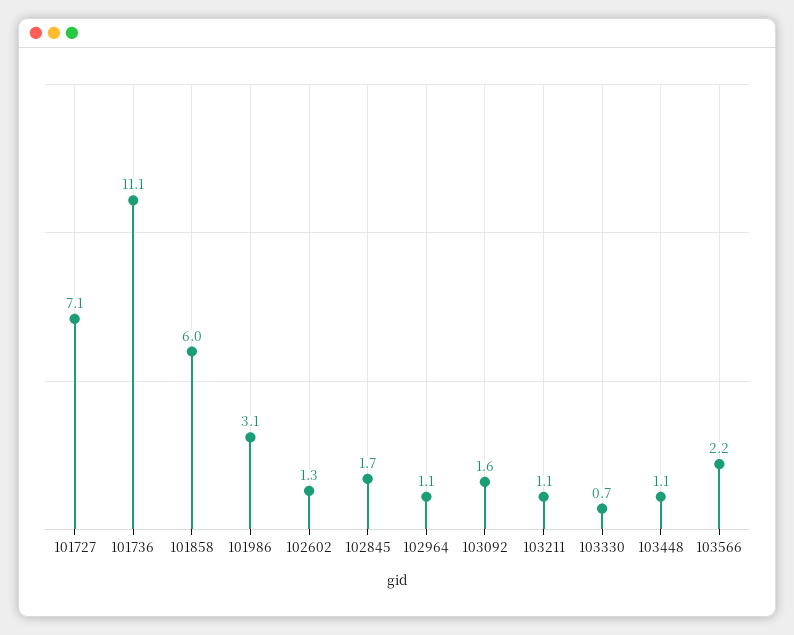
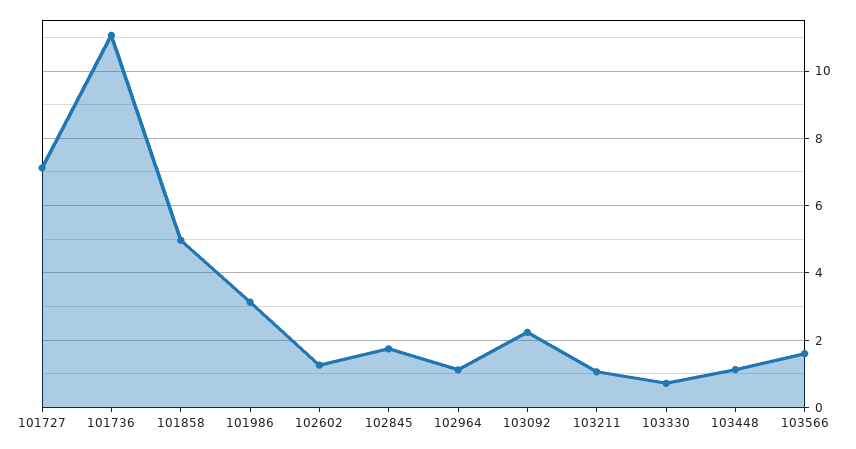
  {
    "101727": 7.1,
    "101736": 11.1,
-   "101858": 6,
+   "101858": 5,
    "101986": 3.1,
    "102602": 1.3,
    "102845": 1.7,
    "102964": 1.1,
-   "103092": 1.6,
+   "103092": 2.2,
    "103211": 1.1,
    "103330": 0.7,
    "103448": 1.1,
-   "103566": 2.2
+   "103566": 1.6
  }

